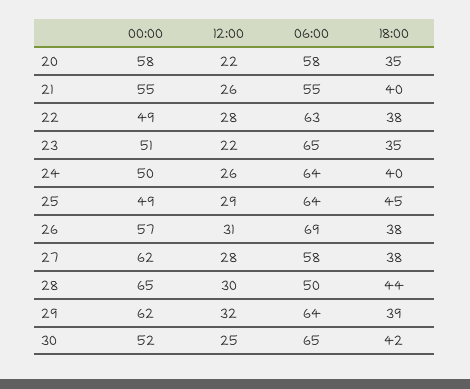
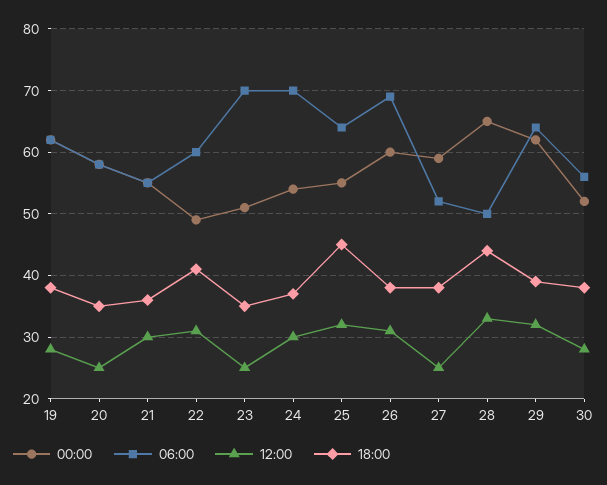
  {
    "00:00": {
      "20": 58,
      "21": 55,
      "22": 49,
      "23": 51,
-     "24": 50,
+     "24": 54,
-     "25": 49,
+     "25": 55,
-     "26": 57,
+     "26": 60,
-     "27": 62,
+     "27": 59,
      "28": 65,
      "29": 62,
-     "30": 52
+     "30": 52,
+     "19": 62
    },
    "12:00": {
-     "20": 22,
+     "20": 25,
-     "21": 26,
+     "21": 30,
-     "22": 28,
+     "22": 31,
-     "23": 22,
+     "23": 25,
-     "24": 26,
+     "24": 30,
-     "25": 29,
+     "25": 32,
      "26": 31,
-     "27": 28,
+     "27": 25,
-     "28": 30,
+     "28": 33,
      "29": 32,
-     "30": 25
+     "30": 28,
+     "19": 28
    },
    "06:00": {
      "20": 58,
      "21": 55,
-     "22": 63,
+     "22": 60,
-     "23": 65,
+     "23": 70,
-     "24": 64,
+     "24": 70,
      "25": 64,
      "26": 69,
-     "27": 58,
+     "27": 52,
      "28": 50,
      "29": 64,
-     "30": 65
+     "30": 56,
+     "19": 62
    },
    "18:00": {
      "20": 35,
-     "21": 40,
+     "21": 36,
-     "22": 38,
+     "22": 41,
      "23": 35,
-     "24": 40,
+     "24": 37,
      "25": 45,
      "26": 38,
      "27": 38,
      "28": 44,
      "29": 39,
-     "30": 42
+     "30": 38,
+     "19": 38
    }
  }

